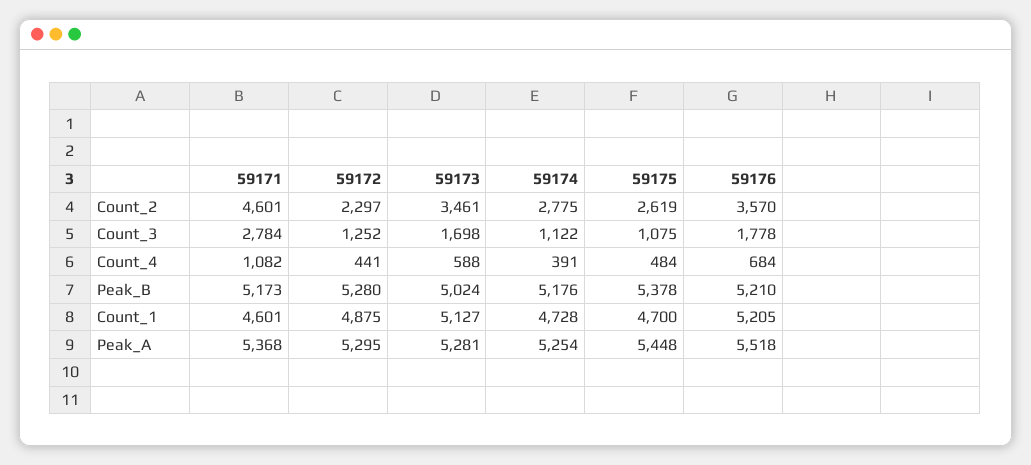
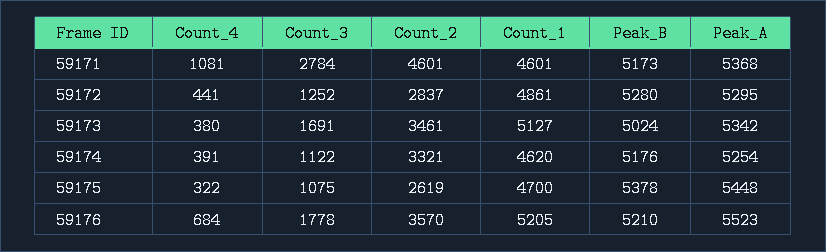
  {
    "59171": {
      "Count_2": 4601,
      "Count_3": 2784,
-     "Count_4": 1082,
+     "Count_4": 1081,
      "Peak_B": 5173,
      "Count_1": 4601,
      "Peak_A": 5368
    },
    "59172": {
-     "Count_2": 2297,
+     "Count_2": 2837,
      "Count_3": 1252,
      "Count_4": 441,
      "Peak_B": 5280,
-     "Count_1": 4875,
+     "Count_1": 4861,
      "Peak_A": 5295
    },
    "59173": {
      "Count_2": 3461,
-     "Count_3": 1698,
+     "Count_3": 1691,
-     "Count_4": 588,
+     "Count_4": 380,
      "Peak_B": 5024,
      "Count_1": 5127,
-     "Peak_A": 5281
+     "Peak_A": 5342
    },
    "59174": {
-     "Count_2": 2775,
+     "Count_2": 3321,
      "Count_3": 1122,
      "Count_4": 391,
      "Peak_B": 5176,
-     "Count_1": 4728,
+     "Count_1": 4620,
      "Peak_A": 5254
    },
    "59175": {
      "Count_2": 2619,
      "Count_3": 1075,
-     "Count_4": 484,
+     "Count_4": 322,
      "Peak_B": 5378,
      "Count_1": 4700,
      "Peak_A": 5448
    },
    "59176": {
      "Count_2": 3570,
      "Count_3": 1778,
      "Count_4": 684,
      "Peak_B": 5210,
      "Count_1": 5205,
-     "Peak_A": 5518
+     "Peak_A": 5523
    }
  }

